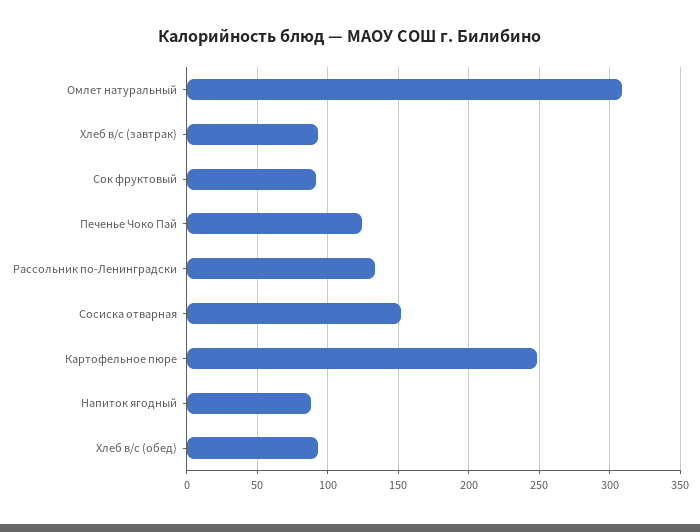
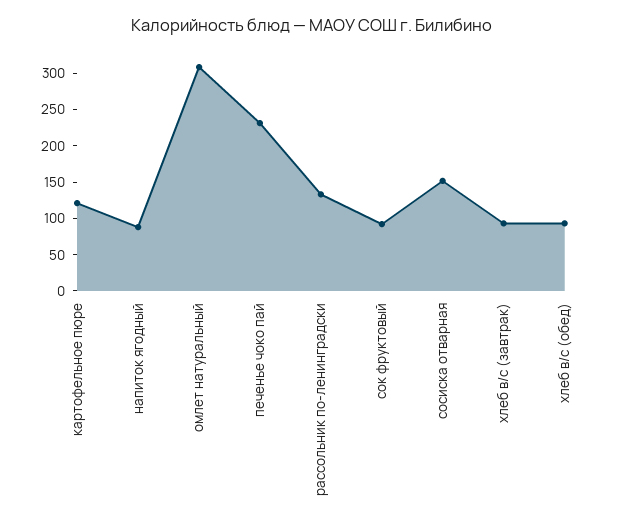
  {
    "Омлет натуральный": 310,
    "Хлеб в/с (завтрак)": 95,
    "Сок фруктовый": 90,
-   "Печенье Чоко Пай": 125,
+   "Печенье Чоко Пай": 225,
    "Рассольник по-Ленинградски": 135,
    "Сосиска отварная": 150,
-   "Картофельное пюре": 250,
+   "Картофельное пюре": 125,
    "Напиток ягодный": 90,
    "Хлеб в/с (обед)": 95
  }

